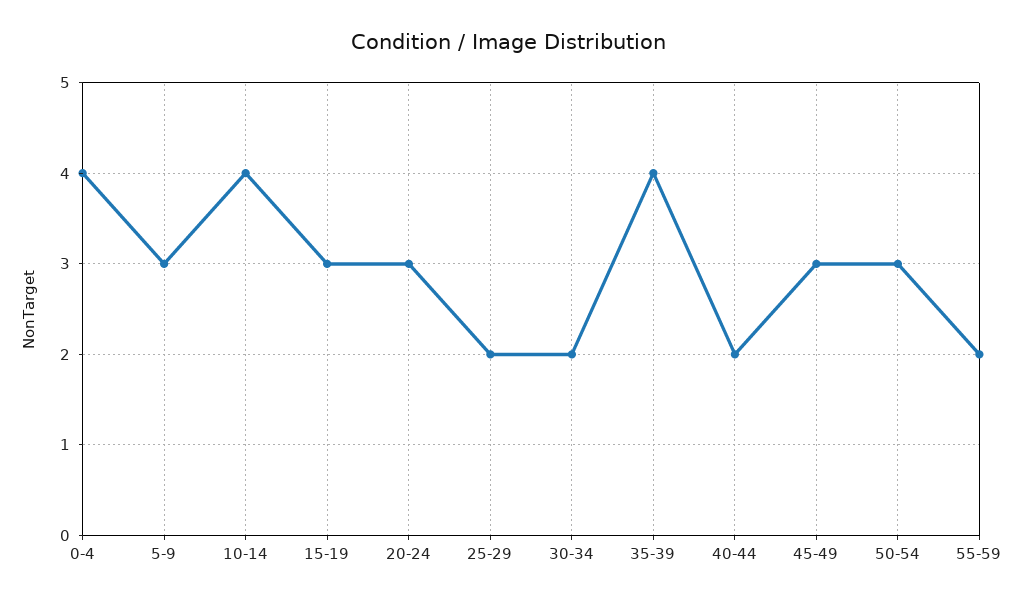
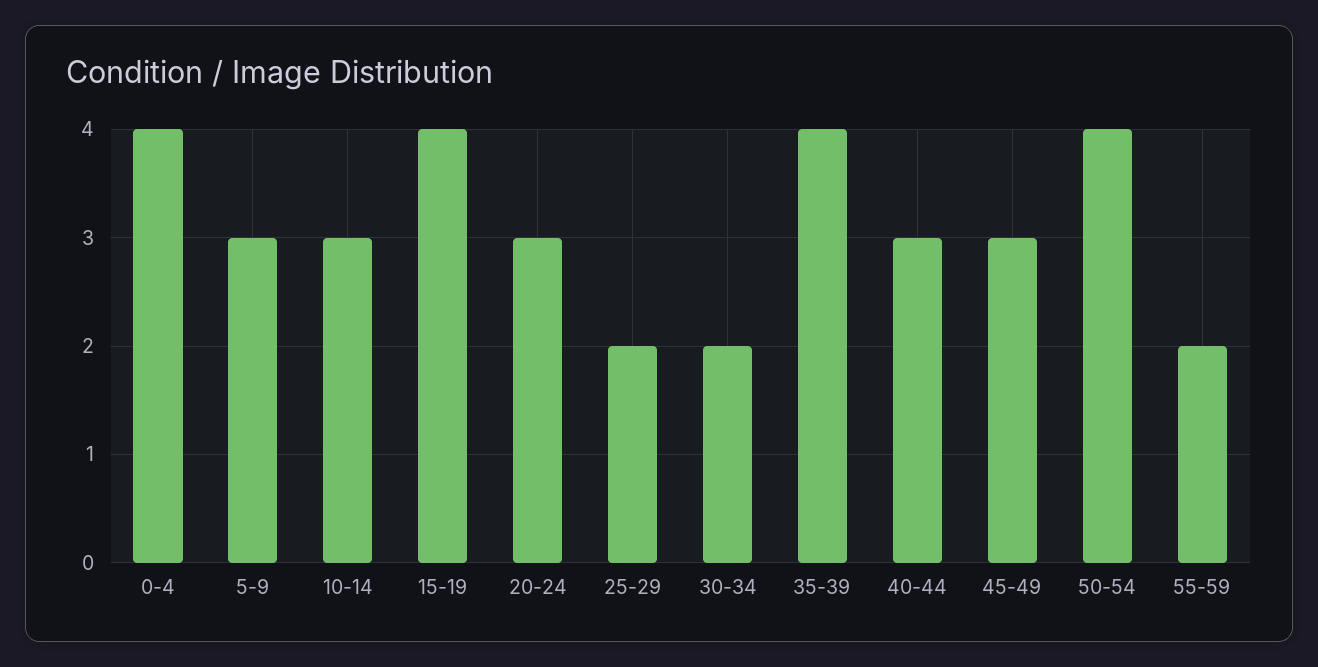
  {
    "0-4": 4,
    "5-9": 3,
-   "10-14": 4,
+   "10-14": 3,
-   "15-19": 3,
+   "15-19": 4,
    "20-24": 3,
    "25-29": 2,
    "30-34": 2,
    "35-39": 4,
-   "40-44": 2,
+   "40-44": 3,
    "45-49": 3,
-   "50-54": 3,
+   "50-54": 4,
    "55-59": 2
  }

